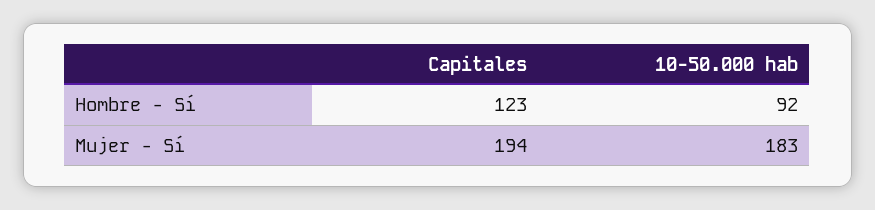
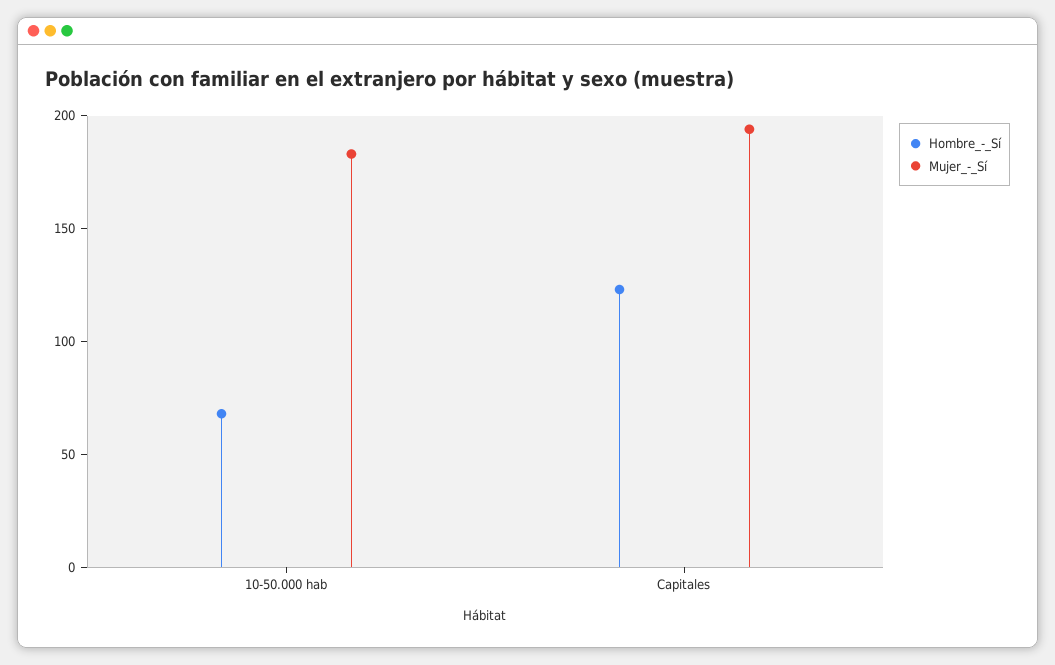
  {
    "Hombre - Sí": {
      "Capitales": 123,
-     "10-50.000 hab": 92
+     "10-50.000 hab": 70
    },
    "Mujer - Sí": {
      "Capitales": 194,
      "10-50.000 hab": 183
    }
  }

